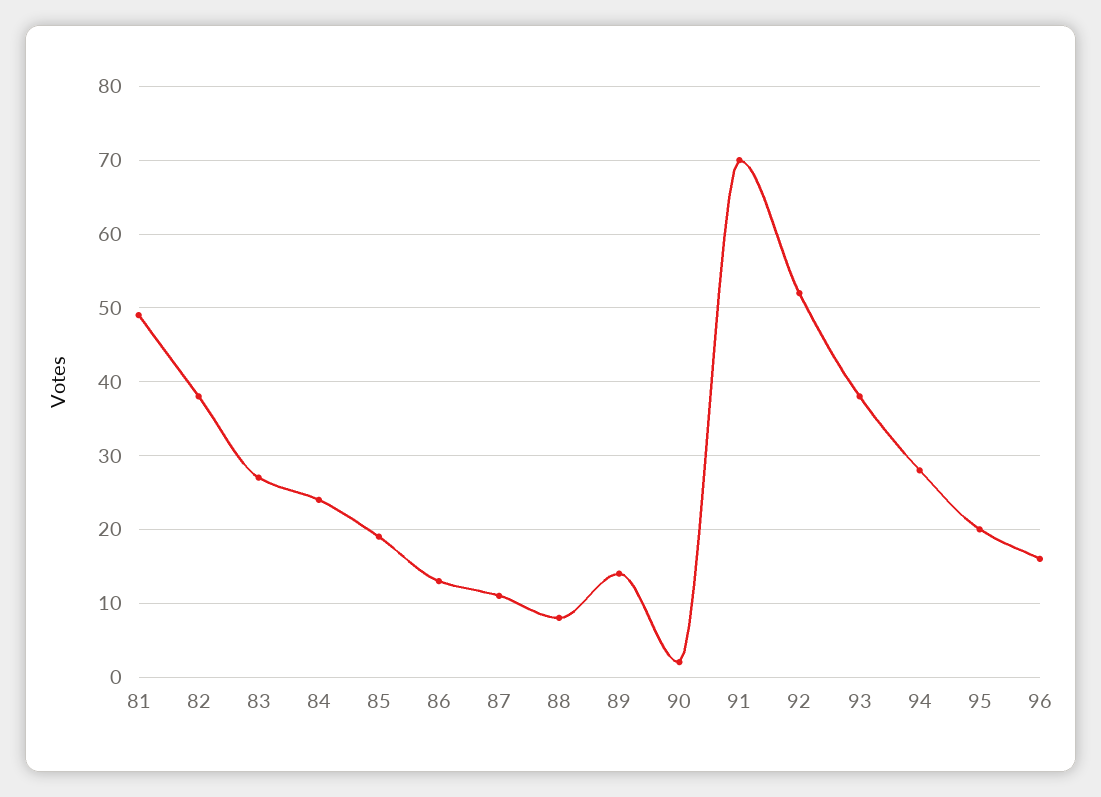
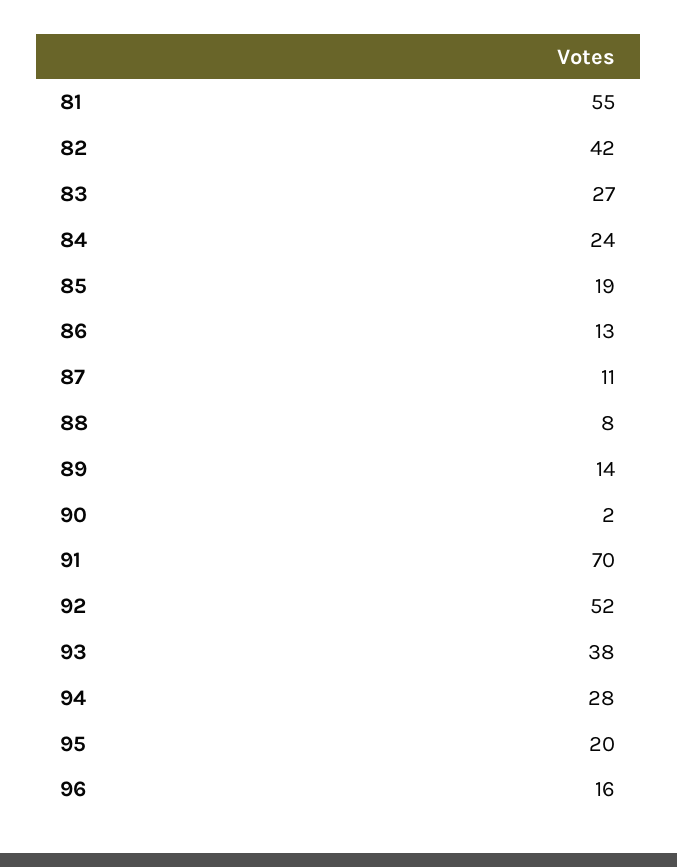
  {
-   "81": 49,
+   "81": 55,
-   "82": 38,
+   "82": 42,
    "83": 27,
    "84": 24,
    "85": 19,
    "86": 13,
    "87": 11,
    "88": 8,
    "89": 14,
    "90": 2,
    "91": 70,
    "92": 52,
    "93": 38,
    "94": 28,
    "95": 20,
    "96": 16
  }

